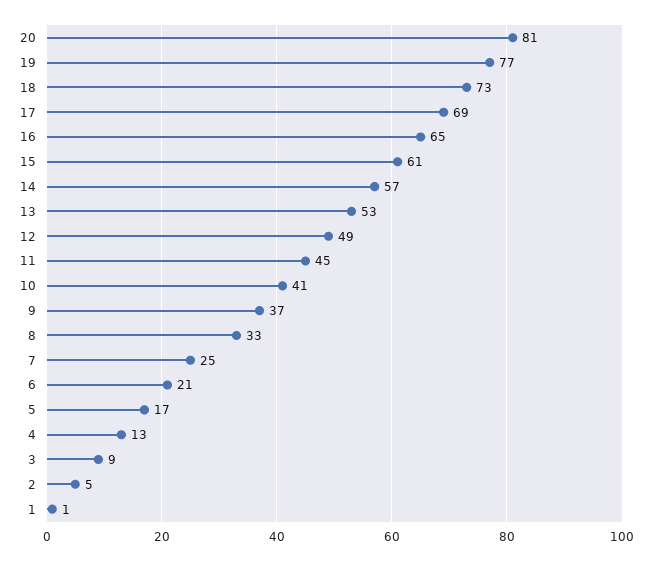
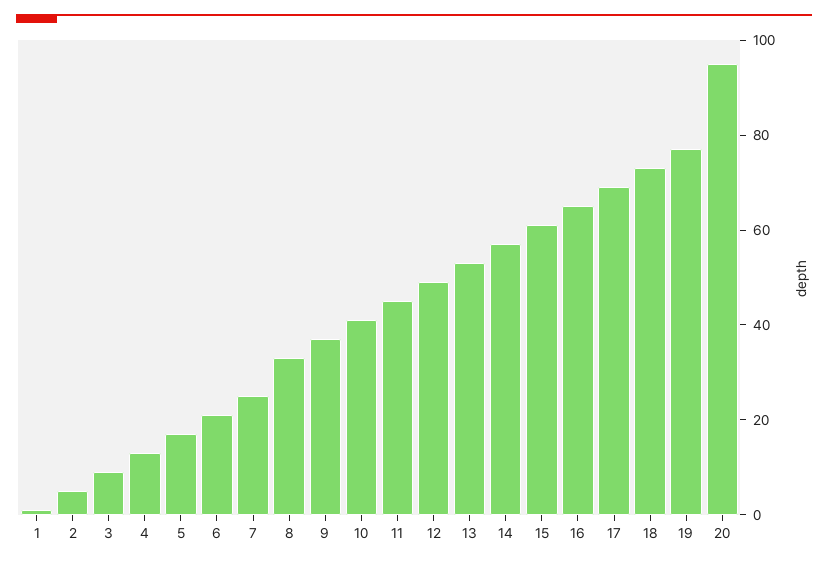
  {
-   "20": 81,
+   "20": 95,
    "19": 77,
    "18": 73,
    "17": 69,
    "16": 65,
    "15": 61,
    "14": 57,
    "13": 53,
    "12": 49,
    "11": 45,
    "10": 41,
    "9": 37,
    "8": 33,
    "7": 25,
    "6": 21,
    "5": 17,
    "4": 13,
    "3": 9,
    "2": 5,
    "1": 1
  }

